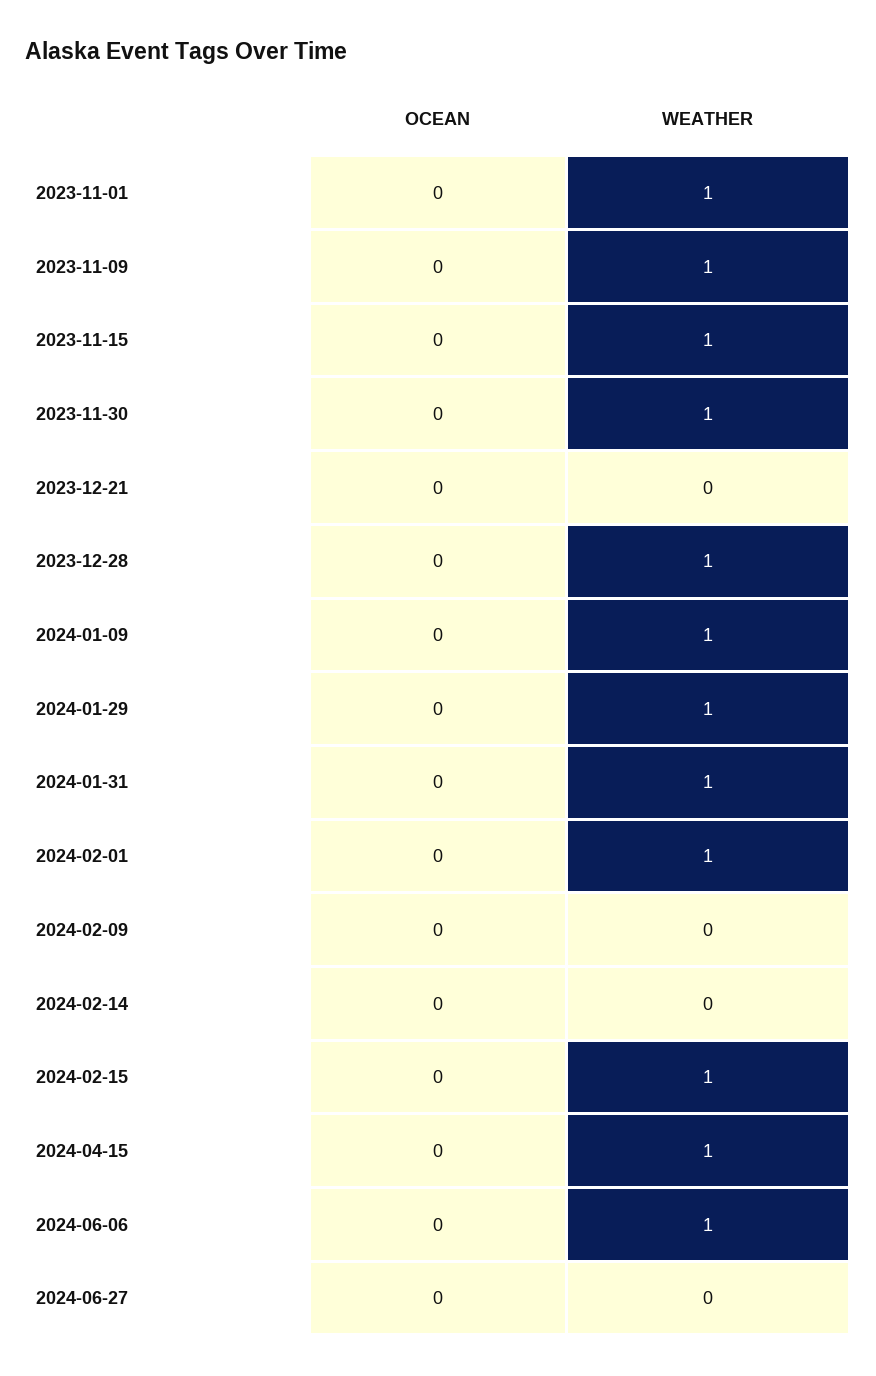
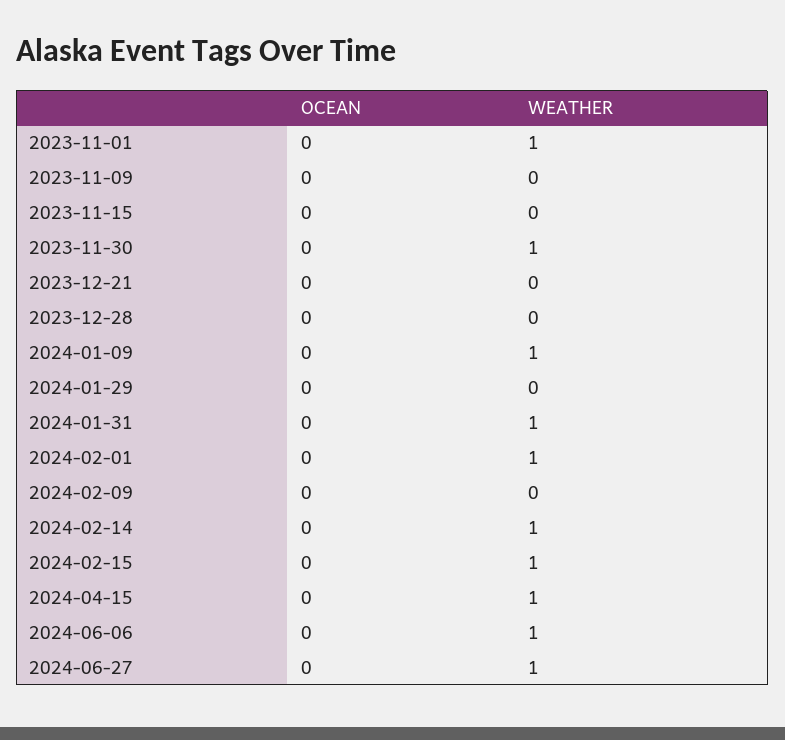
  {
    "OCEAN": {
      "2023-11-01": 0,
      "2023-11-09": 0,
      "2023-11-15": 0,
      "2023-11-30": 0,
      "2023-12-21": 0,
      "2023-12-28": 0,
      "2024-01-09": 0,
      "2024-01-29": 0,
      "2024-01-31": 0,
      "2024-02-01": 0,
      "2024-02-09": 0,
      "2024-02-14": 0,
      "2024-02-15": 0,
      "2024-04-15": 0,
      "2024-06-06": 0,
      "2024-06-27": 0
    },
    "WEATHER": {
      "2023-11-01": 1,
-     "2023-11-09": 1,
+     "2023-11-09": 0,
-     "2023-11-15": 1,
+     "2023-11-15": 0,
      "2023-11-30": 1,
      "2023-12-21": 0,
-     "2023-12-28": 1,
+     "2023-12-28": 0,
      "2024-01-09": 1,
-     "2024-01-29": 1,
+     "2024-01-29": 0,
      "2024-01-31": 1,
      "2024-02-01": 1,
      "2024-02-09": 0,
-     "2024-02-14": 0,
+     "2024-02-14": 1,
      "2024-02-15": 1,
      "2024-04-15": 1,
      "2024-06-06": 1,
-     "2024-06-27": 0
+     "2024-06-27": 1
    }
  }

